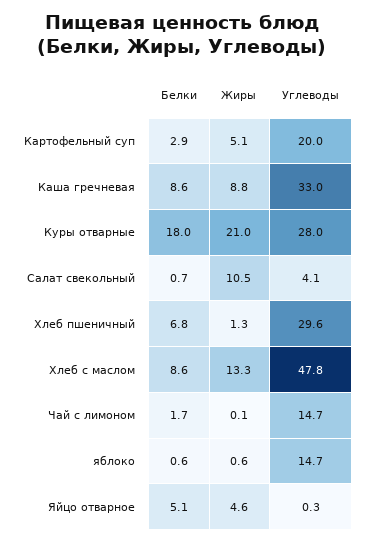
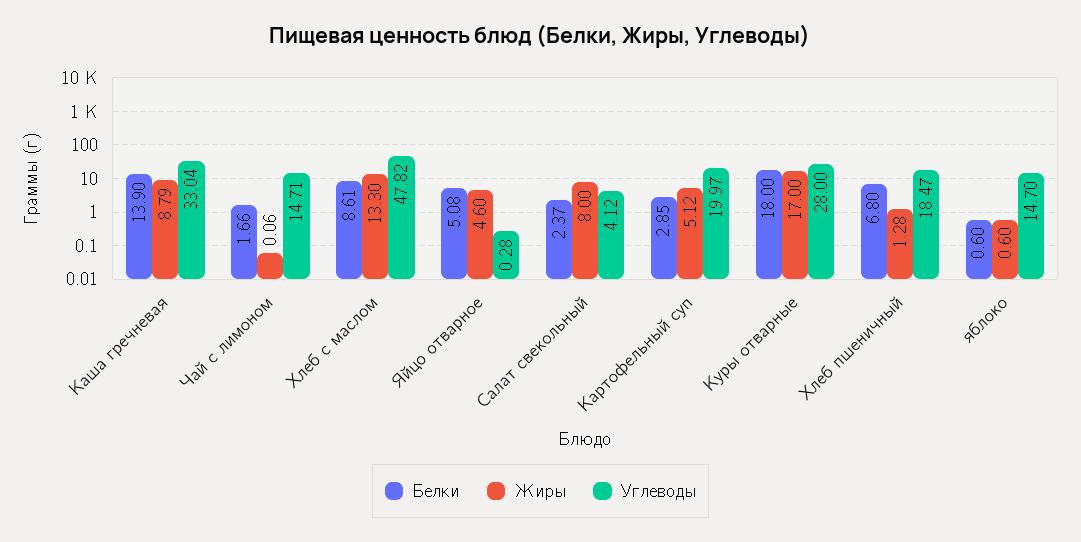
  {
    "Белки": {
      "Картофельный суп": 2.85,
-     "Каша гречневая": 8.6,
+     "Каша гречневая": 13.9,
      "Куры отварные": 18,
-     "Салат свекольный": 0.7,
+     "Салат свекольный": 2.37,
      "Хлеб пшеничный": 6.8,
      "Хлеб с маслом": 8.61,
      "Чай с лимоном": 1.66,
      "яблоко": 0.6,
      "Яйцо отварное": 5.08
    },
    "Жиры": {
      "Картофельный суп": 5.12,
      "Каша гречневая": 8.79,
-     "Куры отварные": 21,
+     "Куры отварные": 17,
-     "Салат свекольный": 10.5,
+     "Салат свекольный": 8,
      "Хлеб пшеничный": 1.28,
      "Хлеб с маслом": 13.3,
      "Чай с лимоном": 0.06,
      "яблоко": 0.6,
      "Яйцо отварное": 4.6
    },
    "Углеводы": {
      "Картофельный суп": 19.97,
      "Каша гречневая": 33.04,
      "Куры отварные": 28,
      "Салат свекольный": 4.12,
-     "Хлеб пшеничный": 29.6,
+     "Хлеб пшеничный": 18.47,
      "Хлеб с маслом": 47.82,
      "Чай с лимоном": 14.71,
      "яблоко": 14.7,
      "Яйцо отварное": 0.28
    }
  }

